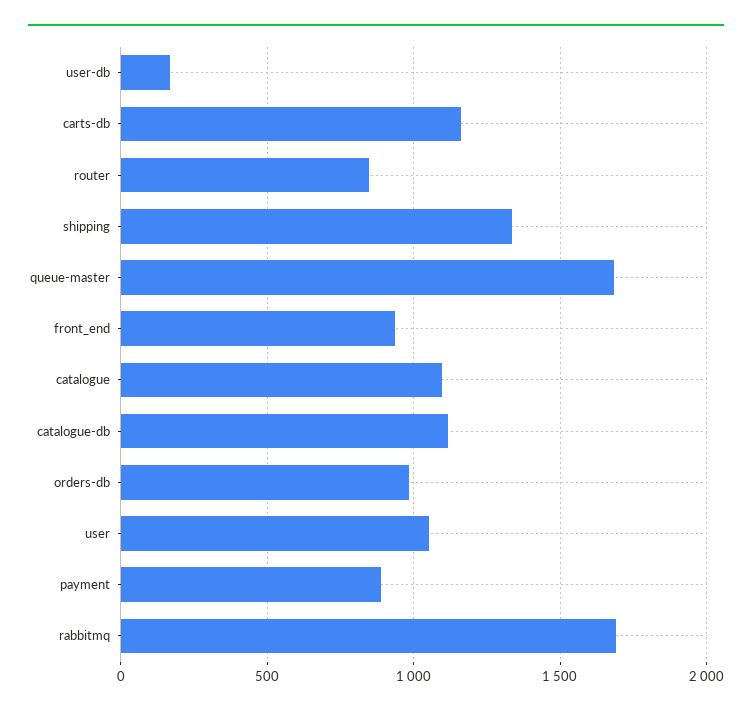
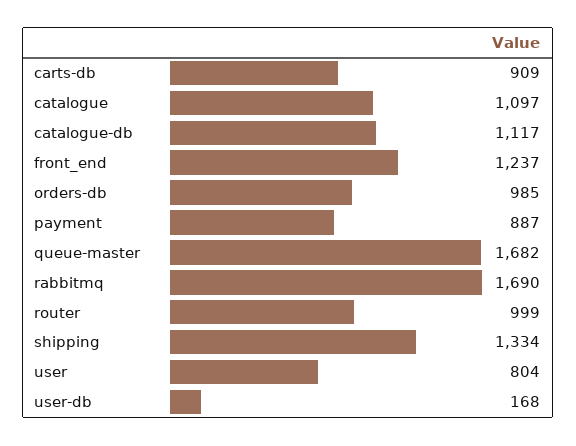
  {
    "user-db": 168,
-   "carts-db": 1150,
+   "carts-db": 909,
-   "router": 850,
+   "router": 999,
    "shipping": 1334,
    "queue-master": 1682,
-   "front_end": 950,
+   "front_end": 1237,
    "catalogue": 1097,
    "catalogue-db": 1117,
    "orders-db": 985,
-   "user": 1050,
+   "user": 804,
    "payment": 887,
    "rabbitmq": 1690
  }

